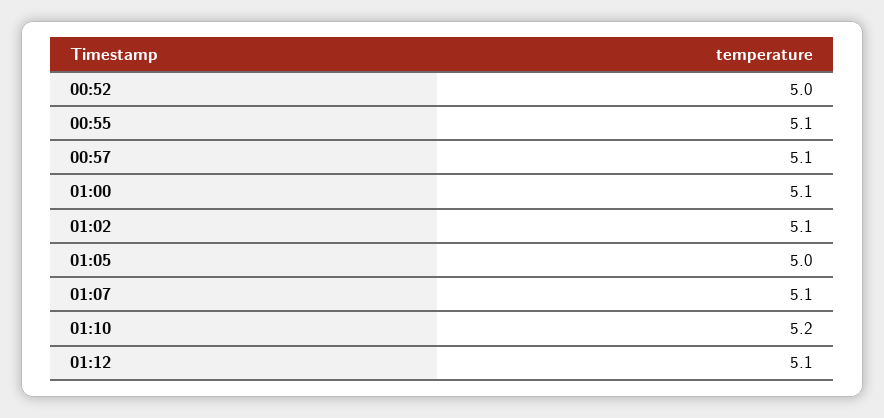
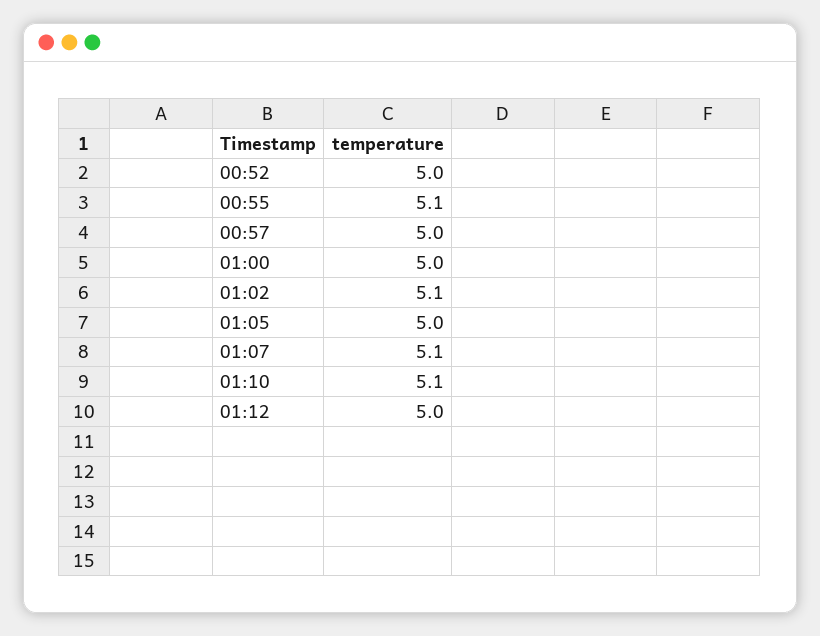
  {
    "00:52": 5,
    "00:55": 5.1,
-   "00:57": 5.1,
+   "00:57": 5,
-   "01:00": 5.1,
+   "01:00": 5,
    "01:02": 5.1,
    "01:05": 5,
    "01:07": 5.1,
-   "01:10": 5.2,
+   "01:10": 5.1,
-   "01:12": 5.1
+   "01:12": 5
  }

